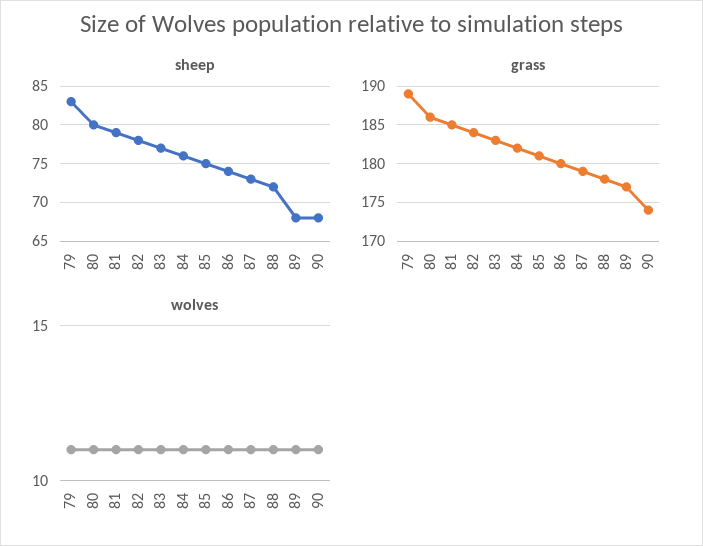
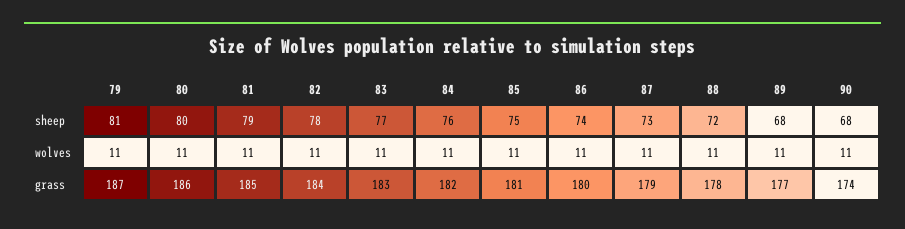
  {
    "sheep": {
-     "79": 83,
+     "79": 81,
      "80": 80,
      "81": 79,
      "82": 78,
      "83": 77,
      "84": 76,
      "85": 75,
      "86": 74,
      "87": 73,
      "88": 72,
      "89": 68,
      "90": 68
    },
    "grass": {
-     "79": 189,
+     "79": 187,
      "80": 186,
      "81": 185,
      "82": 184,
      "83": 183,
      "84": 182,
      "85": 181,
      "86": 180,
      "87": 179,
      "88": 178,
      "89": 177,
      "90": 174
    },
    "wolves": {
      "79": 11,
      "80": 11,
      "81": 11,
      "82": 11,
      "83": 11,
      "84": 11,
      "85": 11,
      "86": 11,
      "87": 11,
      "88": 11,
      "89": 11,
      "90": 11
    }
  }

